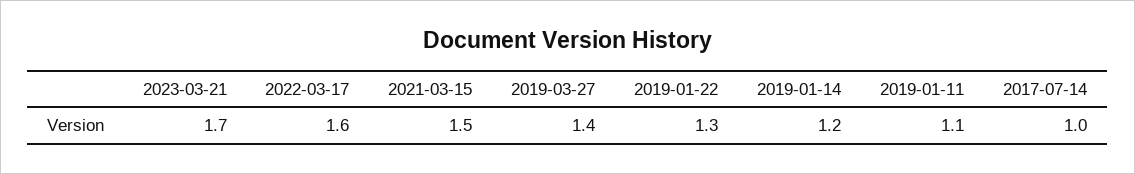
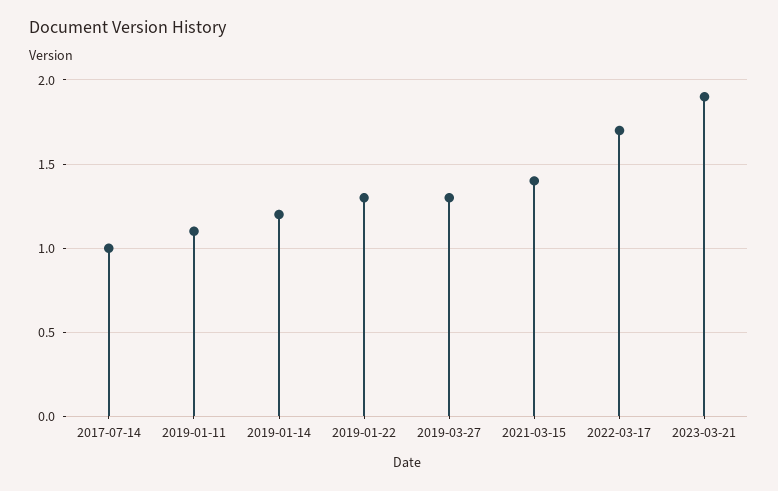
  {
-   "2023-03-21": 1.7,
+   "2023-03-21": 1.9,
-   "2022-03-17": 1.6,
+   "2022-03-17": 1.7,
-   "2021-03-15": 1.5,
+   "2021-03-15": 1.4,
-   "2019-03-27": 1.4,
+   "2019-03-27": 1.3,
    "2019-01-22": 1.3,
    "2019-01-14": 1.2,
    "2019-01-11": 1.1,
    "2017-07-14": 1
  }

